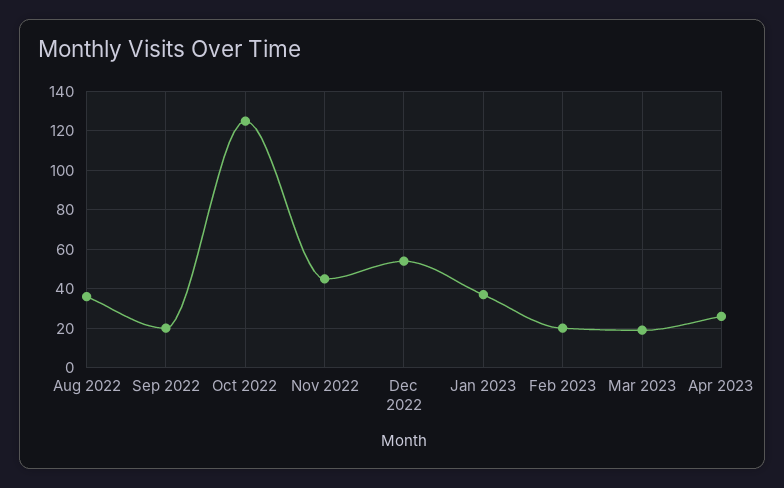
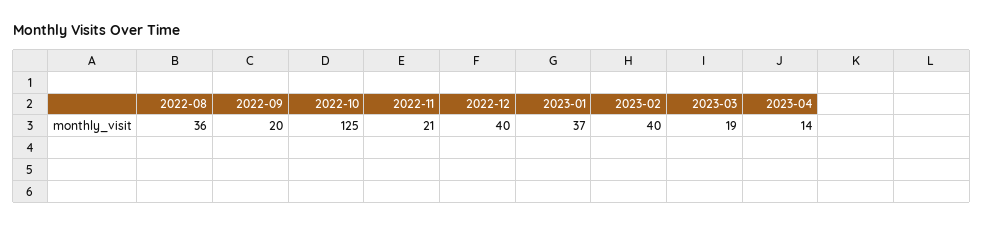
  {
    "Aug 2022": 36,
    "Sep 2022": 20,
    "Oct 2022": 125,
-   "Nov 2022": 45,
+   "Nov 2022": 21,
-   "Dec 2022": 55,
+   "Dec 2022": 40,
    "Jan 2023": 37,
-   "Feb 2023": 20,
+   "Feb 2023": 40,
    "Mar 2023": 19,
-   "Apr 2023": 25
+   "Apr 2023": 14
  }

